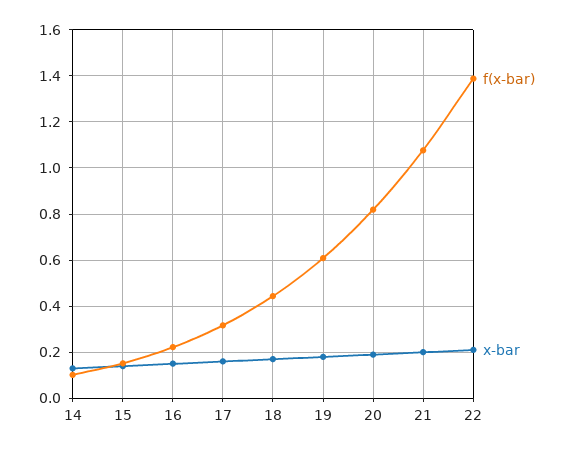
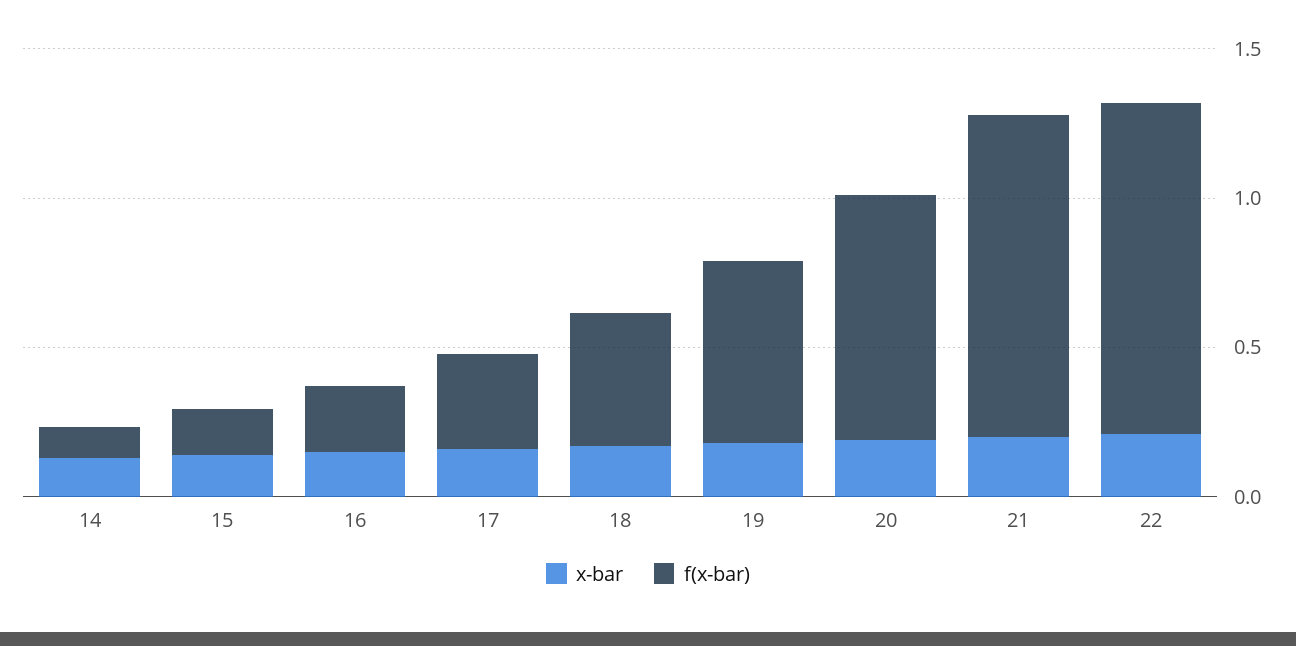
  {
    "f(x-bar)": {
      "14": 0.1,
      "15": 0.15,
      "16": 0.2,
      "17": 0.3,
      "18": 0.45,
      "19": 0.6,
      "20": 0.8,
      "21": 1.1,
-     "22": 1.4
+     "22": 1.1
    },
    "x-bar": {
      "14": 0.15,
      "15": 0.15,
      "16": 0.15,
      "17": 0.15,
      "18": 0.15,
      "19": 0.2,
      "20": 0.2,
      "21": 0.2,
      "22": 0.2
    }
  }

